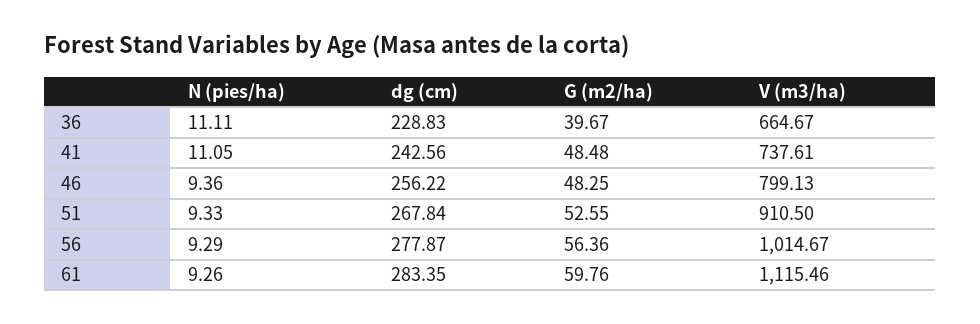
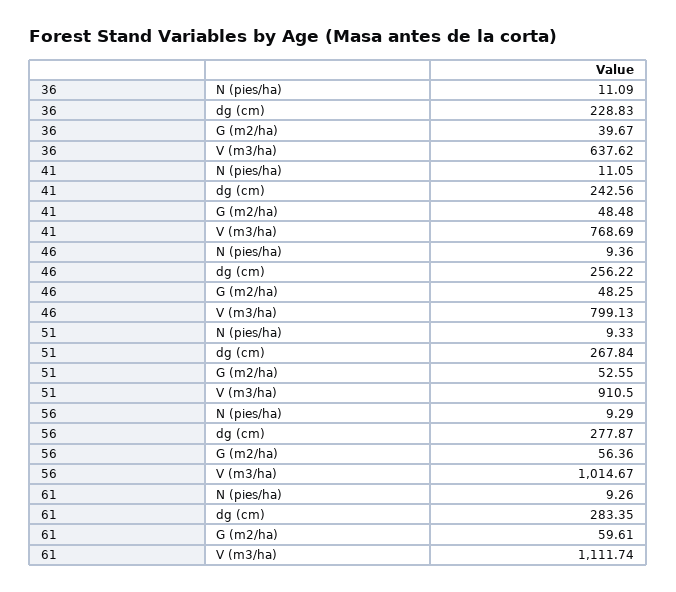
  {
    "N (pies/ha)": {
-     "36": 11.11,
+     "36": 11.09,
      "41": 11.05,
      "46": 9.36,
      "51": 9.33,
      "56": 9.29,
      "61": 9.26
    },
    "dg (cm)": {
      "36": 228.83,
      "41": 242.56,
      "46": 256.22,
      "51": 267.84,
      "56": 277.87,
      "61": 283.35
    },
    "G (m2/ha)": {
      "36": 39.67,
      "41": 48.48,
      "46": 48.25,
      "51": 52.55,
      "56": 56.36,
-     "61": 59.76
+     "61": 59.61
    },
    "V (m3/ha)": {
-     "36": 664.67,
+     "36": 637.62,
-     "41": 737.61,
+     "41": 768.69,
      "46": 799.13,
      "51": 910.5,
      "56": 1014.67,
-     "61": 1115.46
+     "61": 1111.74
    }
  }

